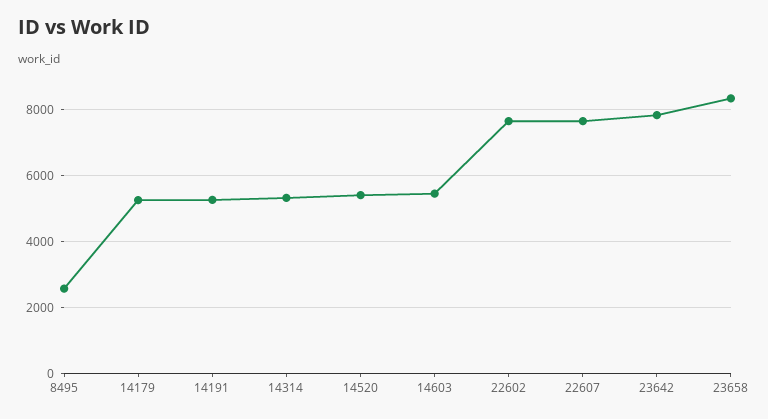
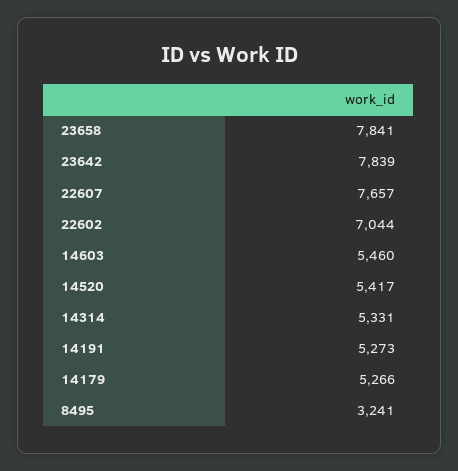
  {
-   "8495": 2600,
+   "8495": 3241,
    "14179": 5266,
    "14191": 5273,
    "14314": 5331,
    "14520": 5417,
    "14603": 5460,
-   "22602": 7600,
+   "22602": 7044,
    "22607": 7657,
    "23642": 7839,
-   "23658": 8400
+   "23658": 7841
  }

